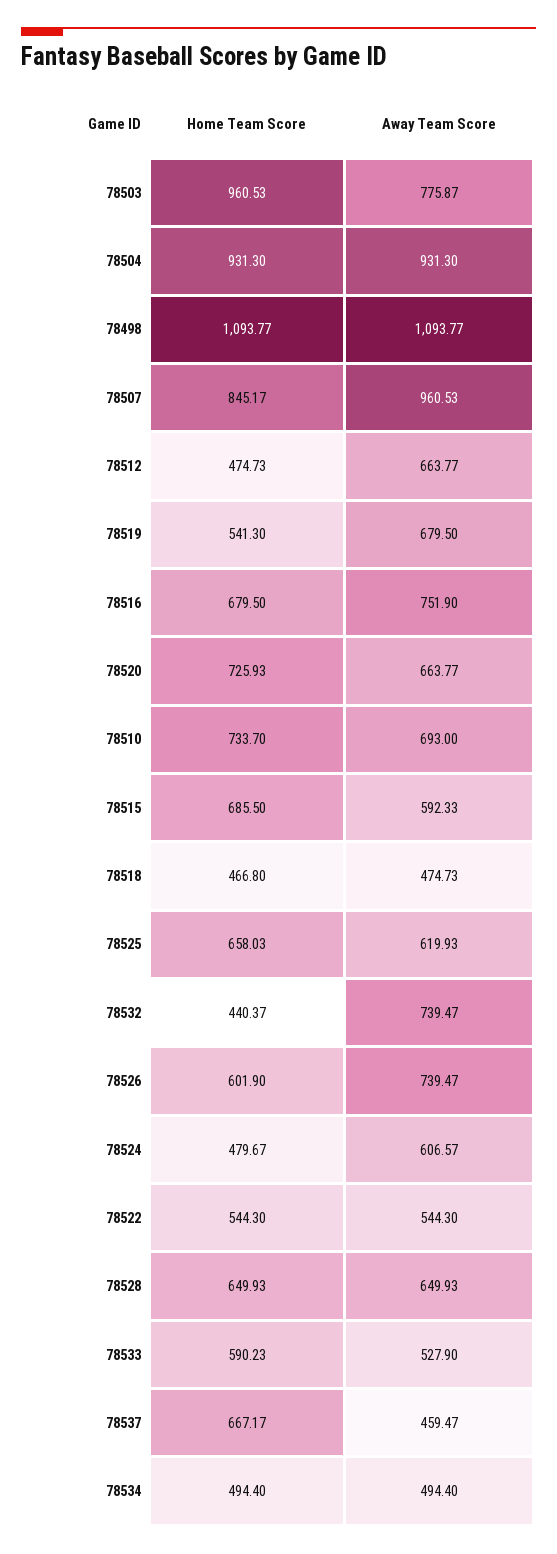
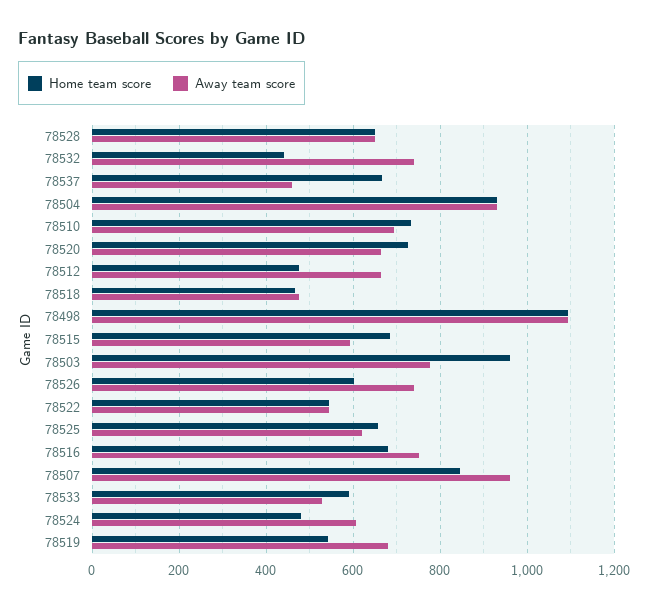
  {
    "Home Team Score": {
      "78503": 960.53,
      "78504": 931.3,
      "78498": 1093.77,
      "78507": 845.17,
      "78512": 474.73,
      "78519": 541.3,
      "78516": 679.5,
      "78520": 725.93,
      "78510": 733.7,
      "78515": 685.5,
      "78518": 466.8,
      "78525": 658.03,
      "78532": 440.37,
      "78526": 601.9,
      "78524": 479.67,
      "78522": 544.3,
      "78528": 649.93,
      "78533": 590.23,
-     "78537": 667.17,
+     "78537": 667.17
-     "78534": 494.4
    },
    "Away Team Score": {
      "78503": 775.87,
      "78504": 931.3,
      "78498": 1093.77,
      "78507": 960.53,
      "78512": 663.77,
      "78519": 679.5,
      "78516": 751.9,
      "78520": 663.77,
      "78510": 693,
      "78515": 592.33,
      "78518": 474.73,
      "78525": 619.93,
      "78532": 739.47,
      "78526": 739.47,
      "78524": 606.57,
      "78522": 544.3,
      "78528": 649.93,
      "78533": 527.9,
-     "78537": 459.47,
+     "78537": 459.47
-     "78534": 494.4
    }
  }

